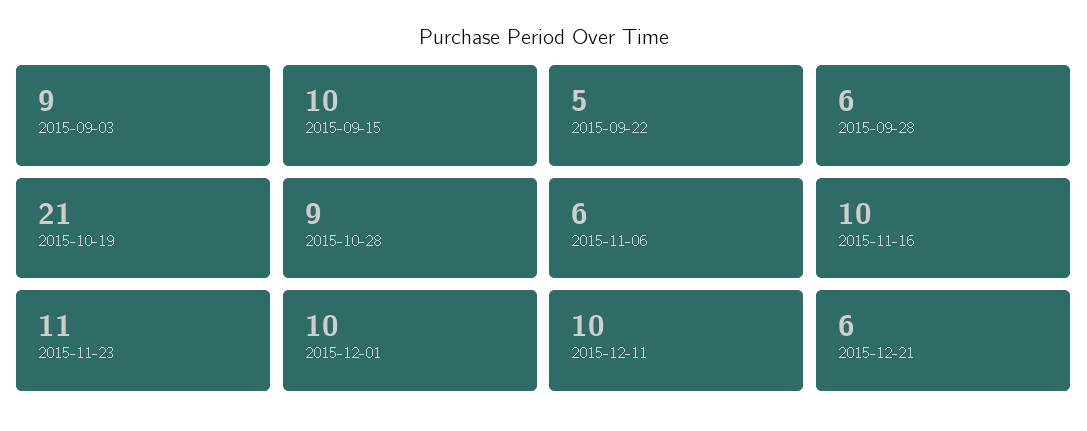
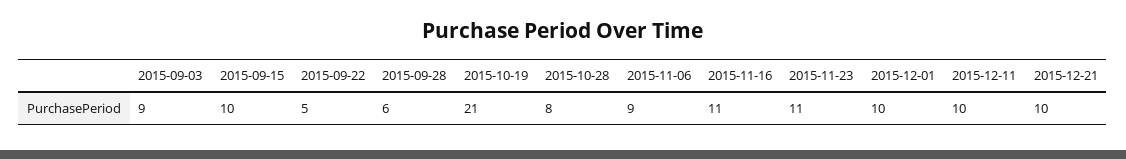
  {
    "2015-09-03": 9,
    "2015-09-15": 10,
    "2015-09-22": 5,
    "2015-09-28": 6,
    "2015-10-19": 21,
-   "2015-10-28": 9,
+   "2015-10-28": 8,
-   "2015-11-06": 6,
+   "2015-11-06": 9,
-   "2015-11-16": 10,
+   "2015-11-16": 11,
    "2015-11-23": 11,
    "2015-12-01": 10,
    "2015-12-11": 10,
-   "2015-12-21": 6
+   "2015-12-21": 10
  }

